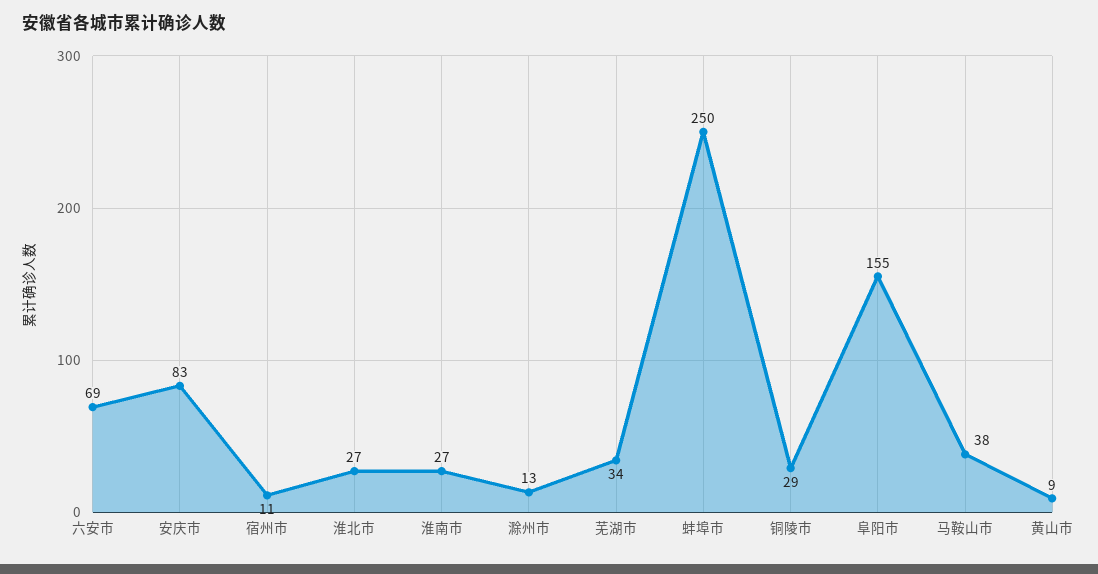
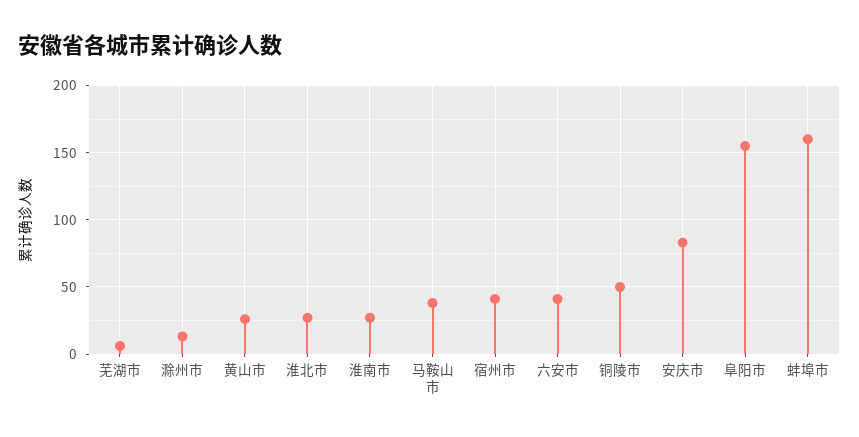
  {
-   "六安市": 69,
+   "六安市": 40,
    "安庆市": 83,
-   "宿州市": 11,
+   "宿州市": 40,
    "淮北市": 27,
    "淮南市": 27,
    "滁州市": 13,
-   "芜湖市": 34,
+   "芜湖市": 5,
-   "蚌埠市": 250,
+   "蚌埠市": 160,
-   "铜陵市": 29,
+   "铜陵市": 50,
    "阜阳市": 155,
    "马鞍山市": 38,
-   "黄山市": 9
+   "黄山市": 25
  }

